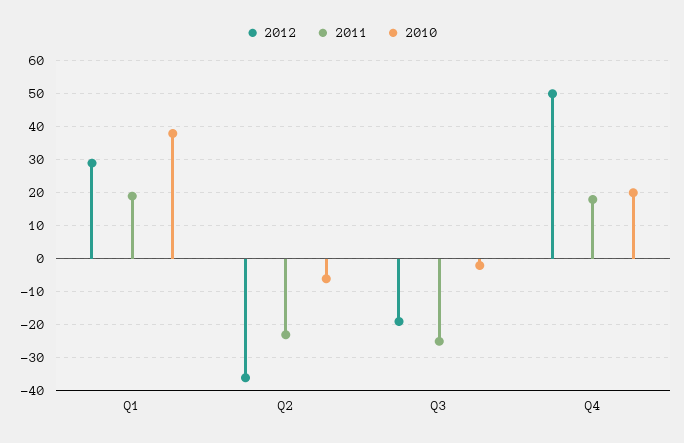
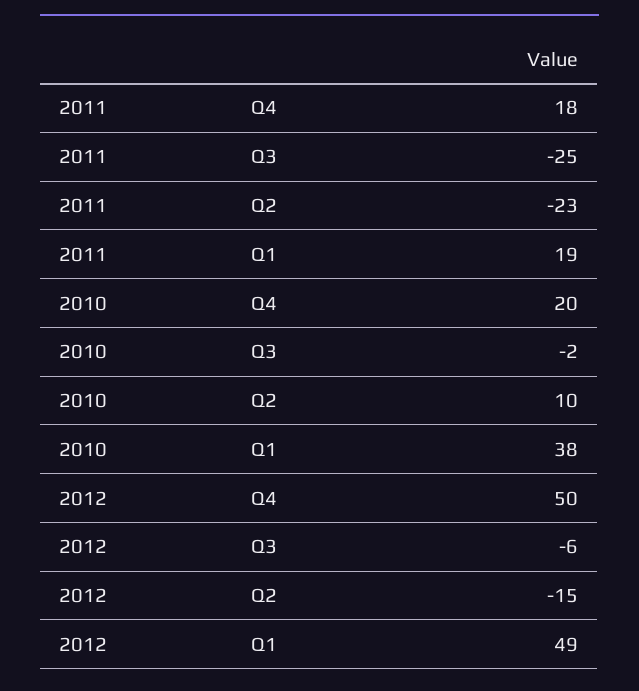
  {
    "2012": {
-     "Q1": 30,
+     "Q1": 49,
-     "Q2": -35,
+     "Q2": -15,
-     "Q3": -20,
+     "Q3": -6,
      "Q4": 50
    },
    "2011": {
      "Q1": 19,
      "Q2": -23,
      "Q3": -25,
      "Q4": 18
    },
    "2010": {
      "Q1": 38,
-     "Q2": -5,
+     "Q2": 10,
      "Q3": -2,
      "Q4": 20
    }
  }

